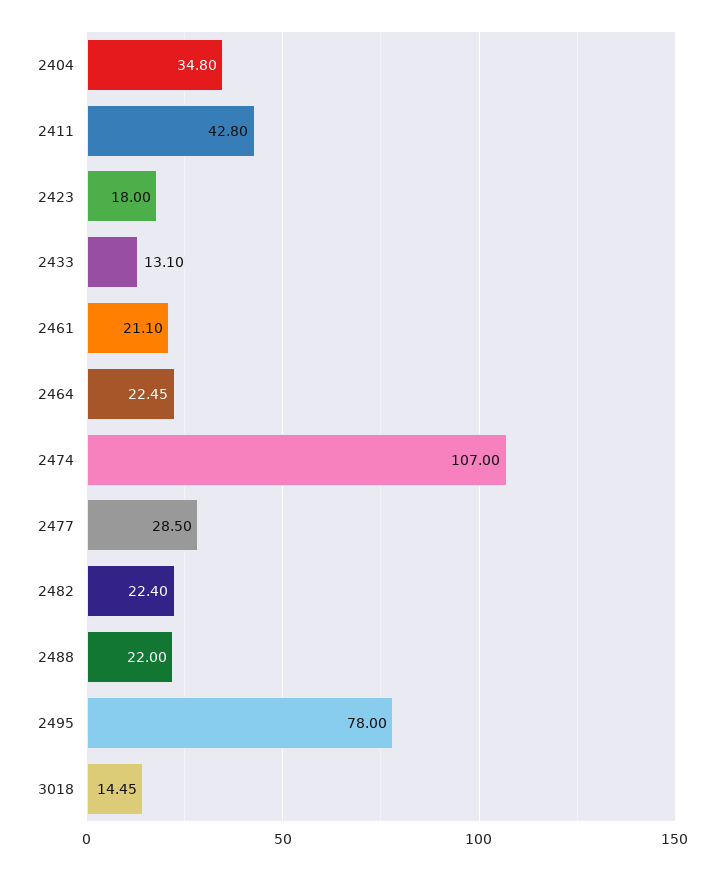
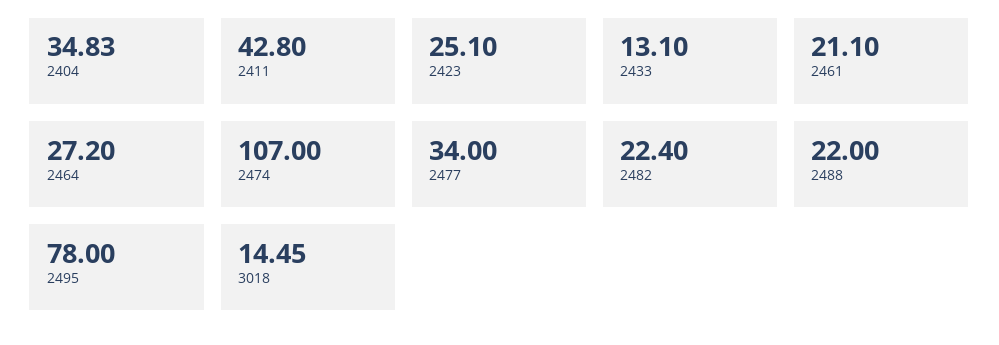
  {
-   "2404": 34.8,
+   "2404": 34.83,
    "2411": 42.8,
-   "2423": 18,
+   "2423": 25.1,
    "2433": 13.1,
    "2461": 21.1,
-   "2464": 22.45,
+   "2464": 27.2,
    "2474": 107,
-   "2477": 28.5,
+   "2477": 34,
    "2482": 22.4,
    "2488": 22,
    "2495": 78,
    "3018": 14.45
  }

